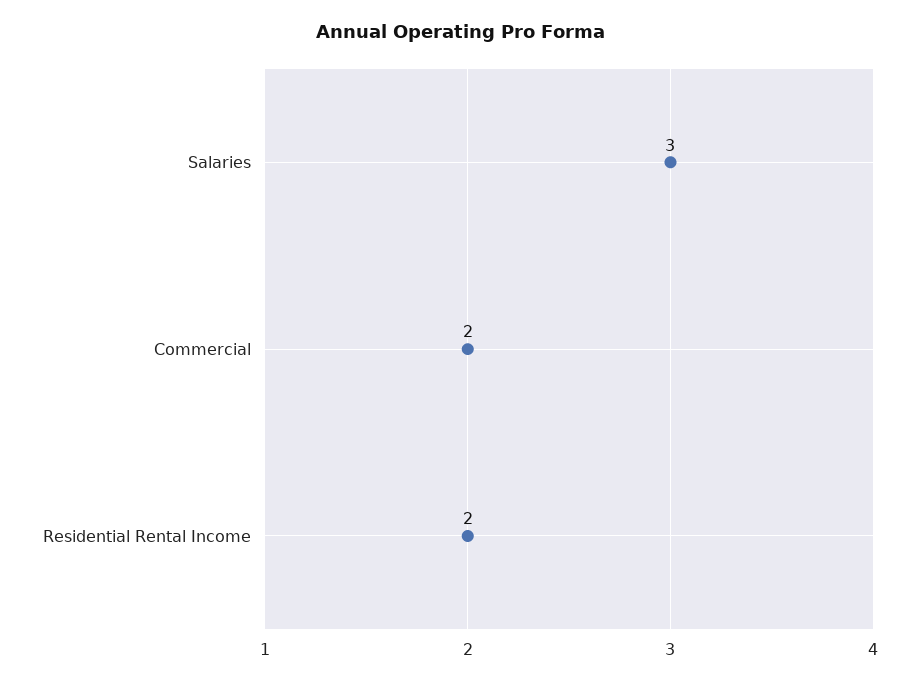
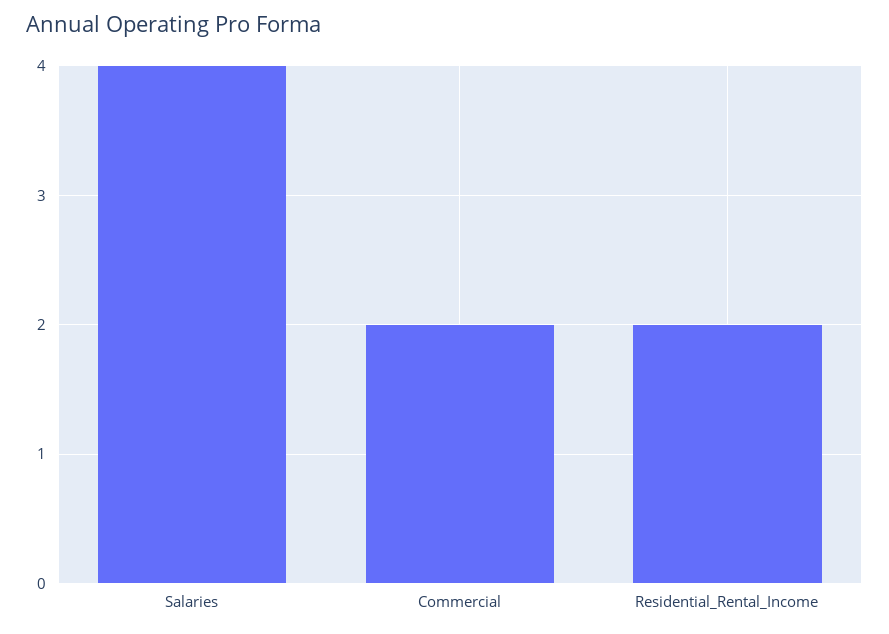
  {
-   "Salaries": 3,
+   "Salaries": 4,
    "Commercial": 2,
    "Residential Rental Income": 2
  }

